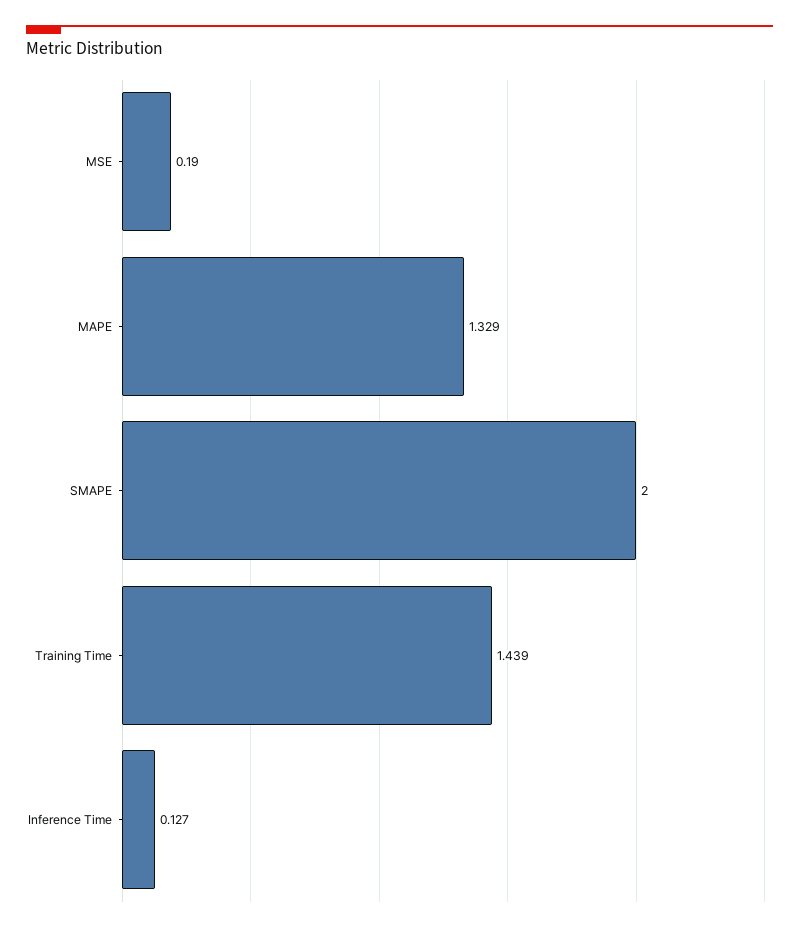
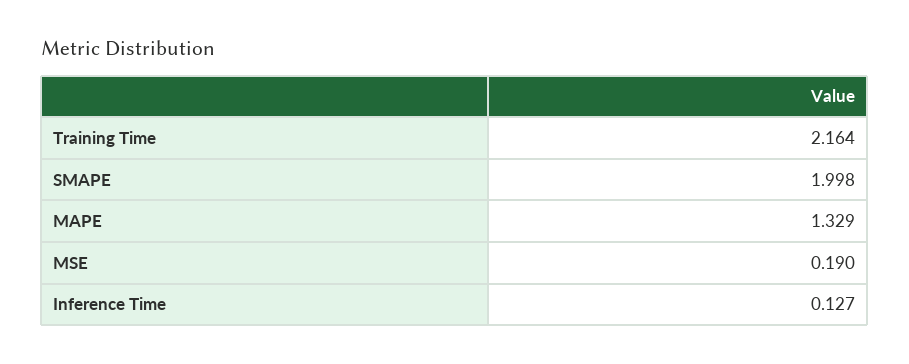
  {
    "MSE": 0.19,
    "MAPE": 1.329,
-   "SMAPE": 2,
+   "SMAPE": 1.998,
-   "Training Time": 1.439,
+   "Training Time": 2.164,
    "Inference Time": 0.127
  }

